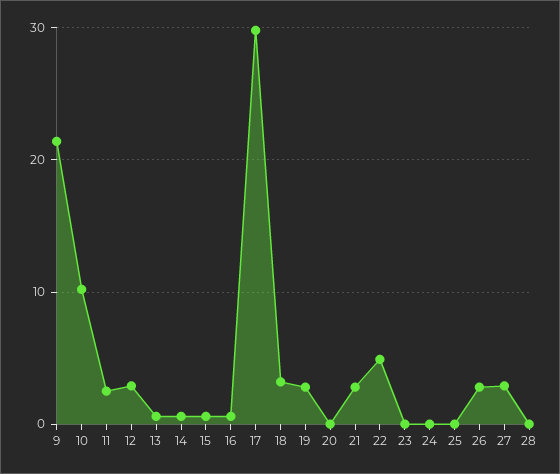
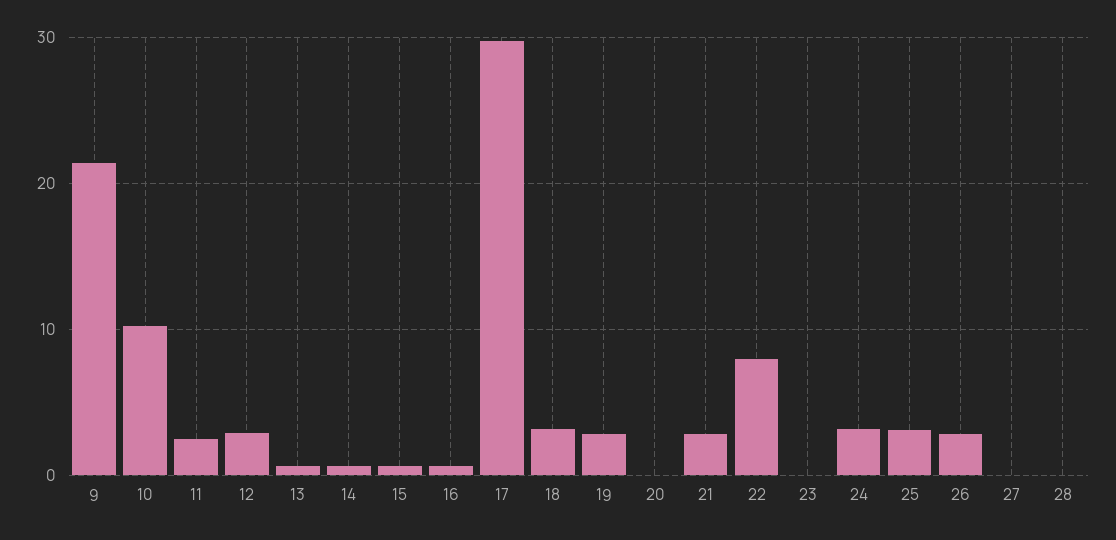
  {
    "9": 21,
    "10": 10,
    "11": 3,
    "12": 3,
    "13": 1,
    "14": 1,
    "15": 1,
    "16": 1,
    "17": 30,
    "18": 3,
    "19": 3,
    "20": 0,
    "21": 3,
-   "22": 5,
+   "22": 8,
    "23": 0,
-   "24": 0,
+   "24": 3,
-   "25": 0,
+   "25": 3,
    "26": 3,
-   "27": 3,
+   "27": 0,
    "28": 0
  }

